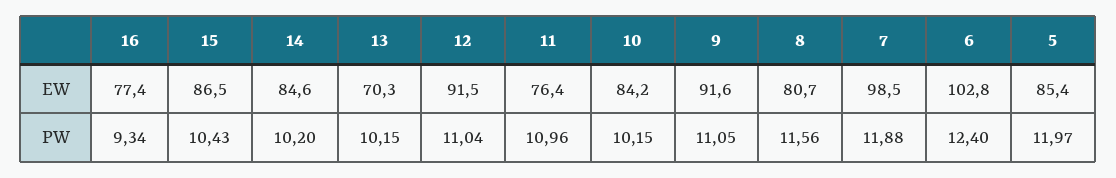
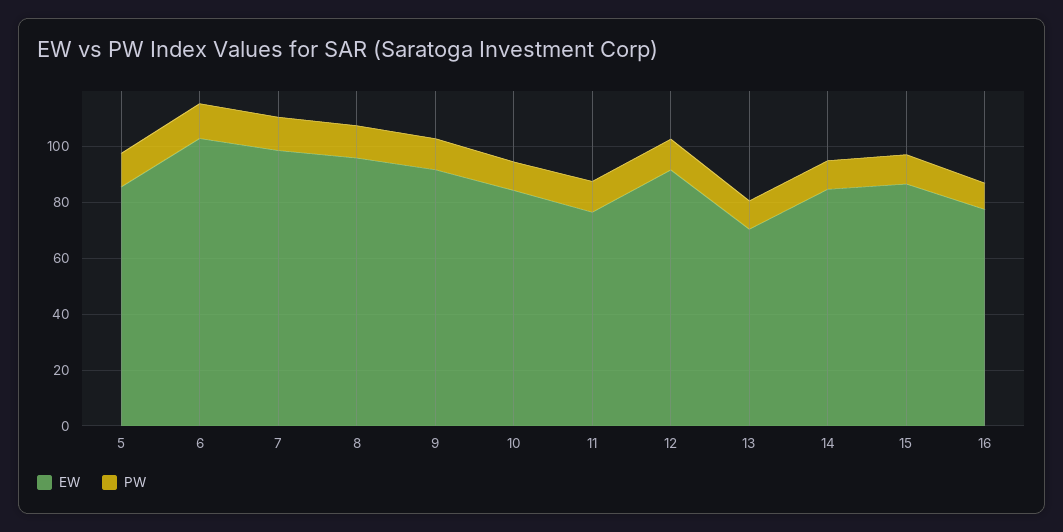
  {
    "EW": {
      "16": 77.4,
      "15": 86.5,
      "14": 84.6,
      "13": 70.3,
      "12": 91.5,
      "11": 76.4,
      "10": 84.2,
      "9": 91.6,
-     "8": 80.7,
+     "8": 95,
      "7": 98.5,
      "6": 102.8,
      "5": 85.4
    },
    "PW": {
      "16": 9.34,
      "15": 10.43,
      "14": 10.2,
      "13": 10.15,
      "12": 11.04,
      "11": 10.96,
      "10": 10.15,
      "9": 11.05,
      "8": 11.56,
      "7": 11.88,
      "6": 12.4,
      "5": 11.97
    }
  }

